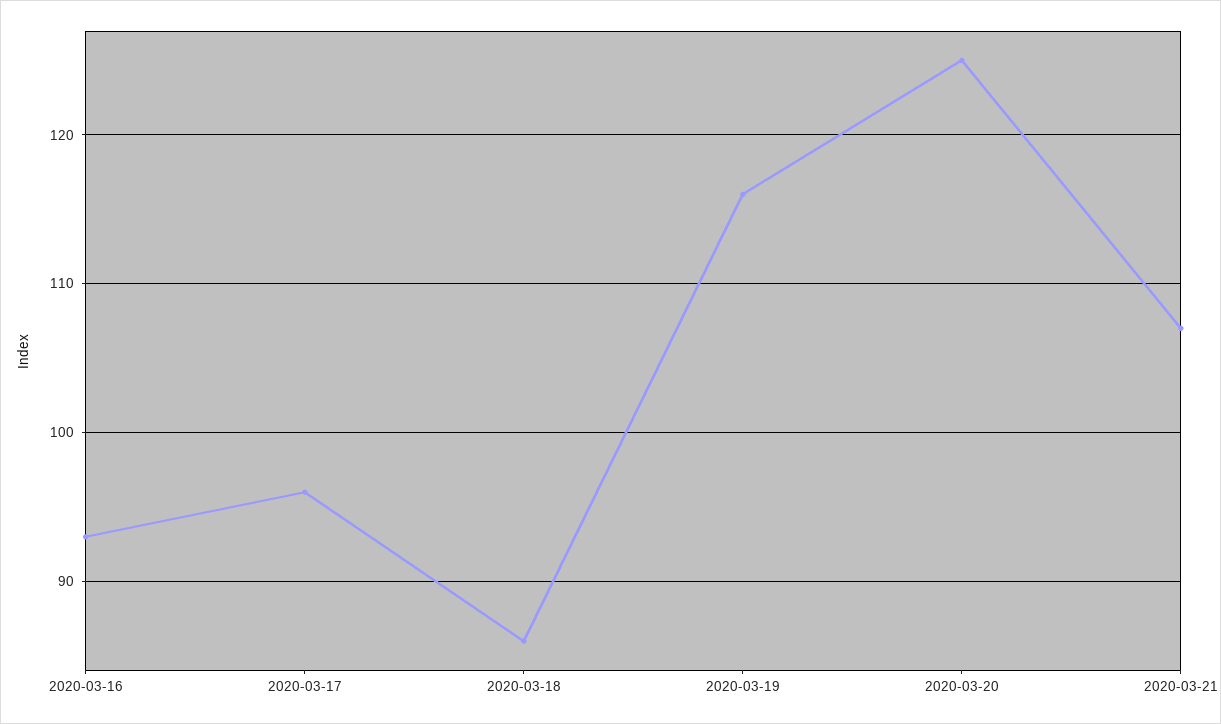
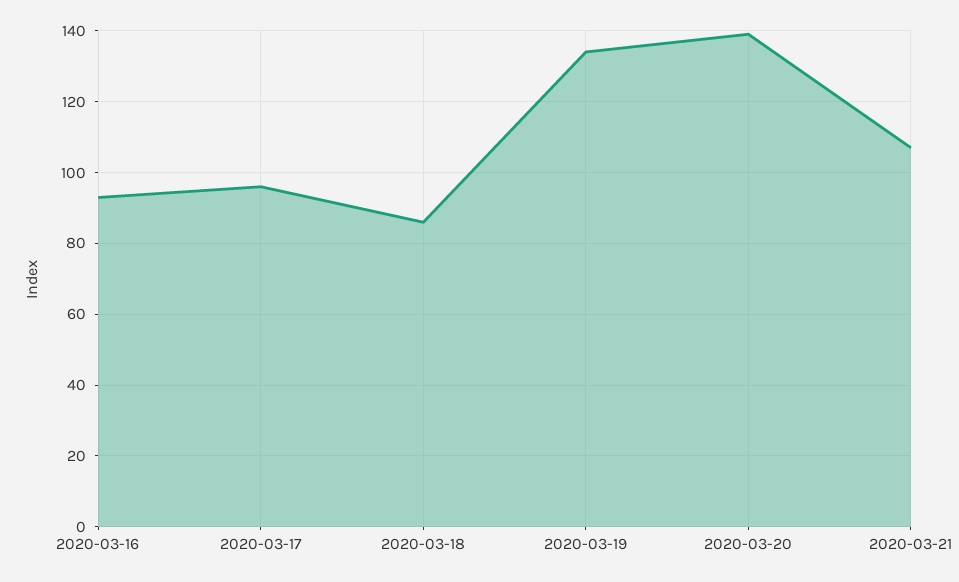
  {
    "2020-03-16": 93,
    "2020-03-17": 96,
    "2020-03-18": 86,
-   "2020-03-19": 116,
+   "2020-03-19": 135,
-   "2020-03-20": 125,
+   "2020-03-20": 140,
    "2020-03-21": 107
  }

